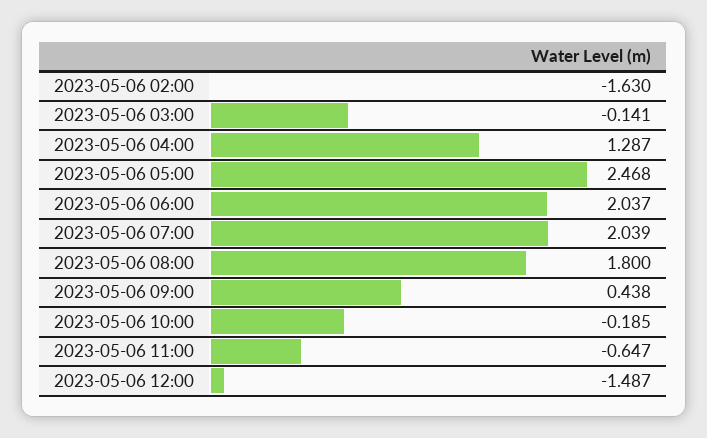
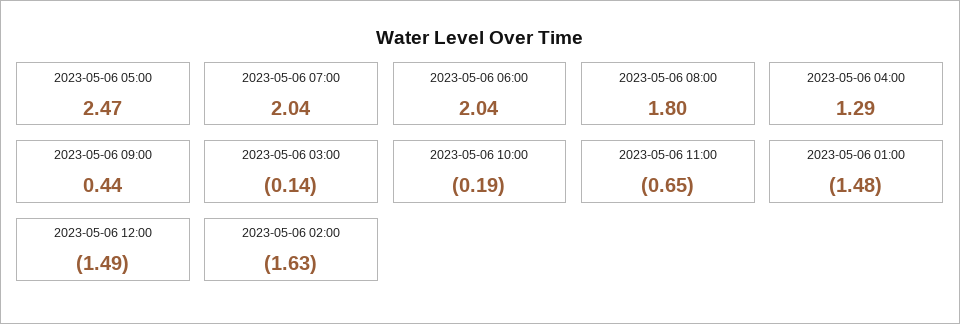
  {
    "2023-05-06 02:00": -1.63,
    "2023-05-06 03:00": -0.141,
    "2023-05-06 04:00": 1.287,
    "2023-05-06 05:00": 2.468,
    "2023-05-06 06:00": 2.037,
    "2023-05-06 07:00": 2.039,
    "2023-05-06 08:00": 1.8,
    "2023-05-06 09:00": 0.438,
    "2023-05-06 10:00": -0.185,
    "2023-05-06 11:00": -0.647,
-   "2023-05-06 12:00": -1.487
+   "2023-05-06 12:00": -1.487,
+   "2023-05-06 01:00": -1.48
  }

